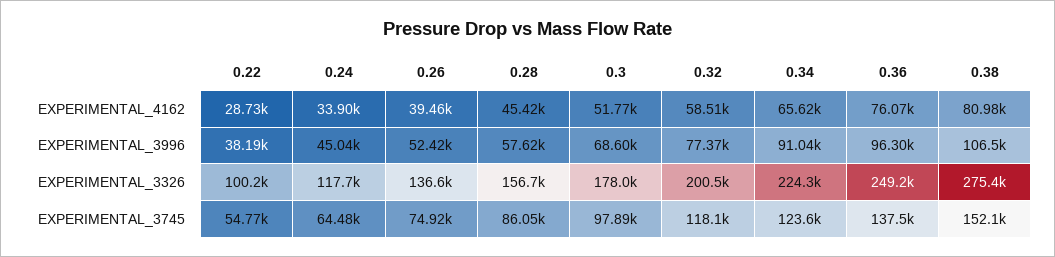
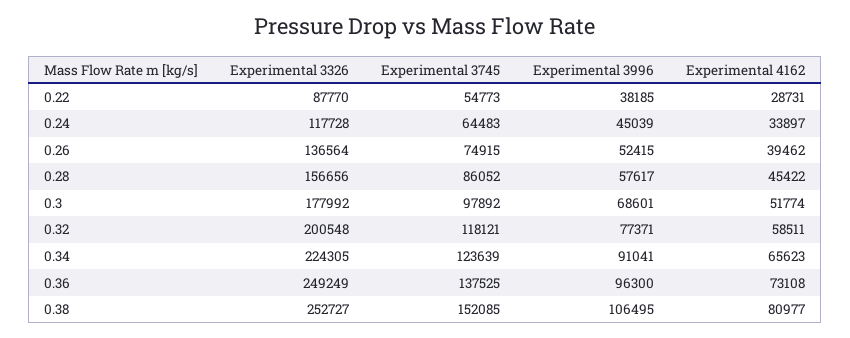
  {
    "0.22": {
      "EXPERIMENTAL_4162": 28731,
      "EXPERIMENTAL_3996": 38185,
-     "EXPERIMENTAL_3326": 100200,
+     "EXPERIMENTAL_3326": 87770,
      "EXPERIMENTAL_3745": 54773
    },
    "0.24": {
      "EXPERIMENTAL_4162": 33897,
      "EXPERIMENTAL_3996": 45039,
      "EXPERIMENTAL_3326": 117728,
      "EXPERIMENTAL_3745": 64483
    },
    "0.26": {
      "EXPERIMENTAL_4162": 39462,
      "EXPERIMENTAL_3996": 52415,
      "EXPERIMENTAL_3326": 136564,
      "EXPERIMENTAL_3745": 74915
    },
    "0.28": {
      "EXPERIMENTAL_4162": 45422,
      "EXPERIMENTAL_3996": 57617,
      "EXPERIMENTAL_3326": 156656,
      "EXPERIMENTAL_3745": 86052
    },
    "0.3": {
      "EXPERIMENTAL_4162": 51774,
      "EXPERIMENTAL_3996": 68601,
      "EXPERIMENTAL_3326": 177992,
      "EXPERIMENTAL_3745": 97892
    },
    "0.32": {
      "EXPERIMENTAL_4162": 58511,
      "EXPERIMENTAL_3996": 77371,
      "EXPERIMENTAL_3326": 200548,
      "EXPERIMENTAL_3745": 118121
    },
    "0.34": {
      "EXPERIMENTAL_4162": 65623,
      "EXPERIMENTAL_3996": 91041,
      "EXPERIMENTAL_3326": 224305,
      "EXPERIMENTAL_3745": 123639
    },
    "0.36": {
-     "EXPERIMENTAL_4162": 76070,
+     "EXPERIMENTAL_4162": 73108,
      "EXPERIMENTAL_3996": 96300,
      "EXPERIMENTAL_3326": 249249,
      "EXPERIMENTAL_3745": 137525
    },
    "0.38": {
      "EXPERIMENTAL_4162": 80977,
      "EXPERIMENTAL_3996": 106495,
-     "EXPERIMENTAL_3326": 275400,
+     "EXPERIMENTAL_3326": 252727,
      "EXPERIMENTAL_3745": 152085
    }
  }

